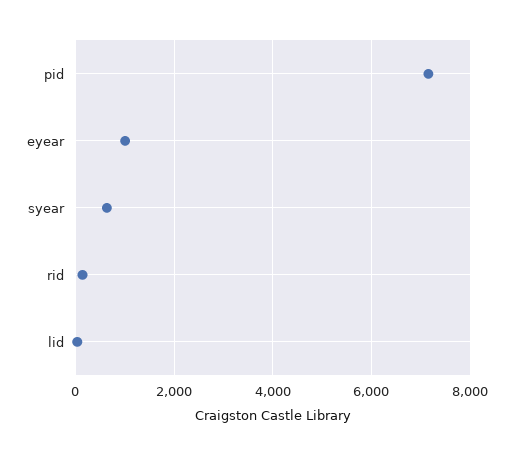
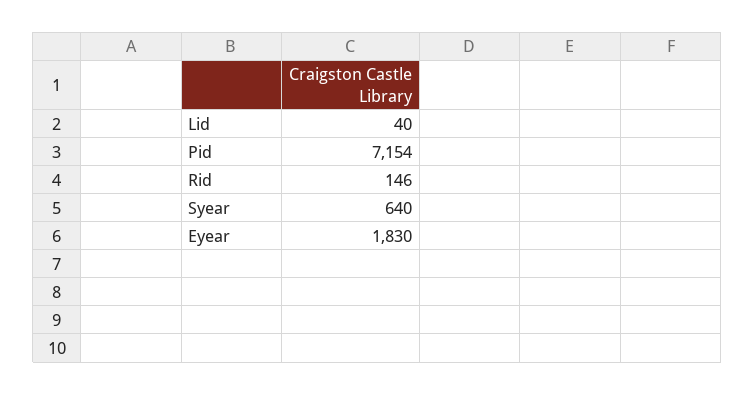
  {
    "pid": 7154,
-   "eyear": 1000,
+   "eyear": 1830,
    "syear": 640,
    "rid": 146,
    "lid": 40
  }

